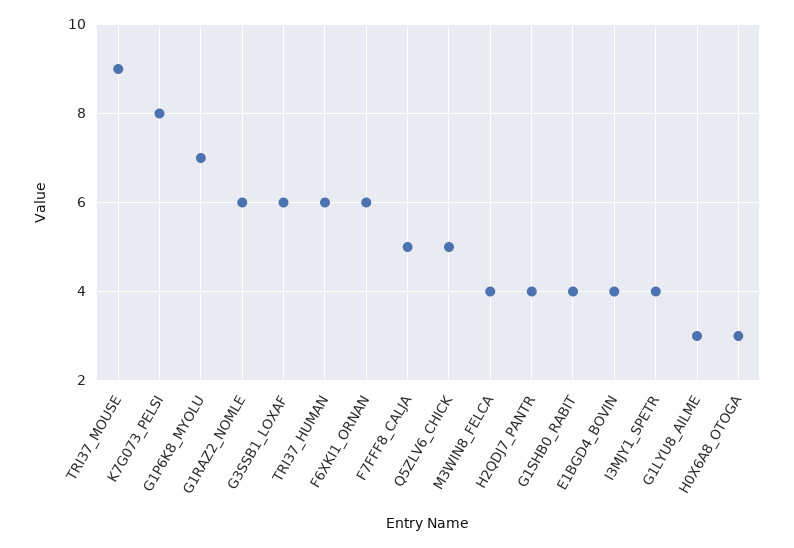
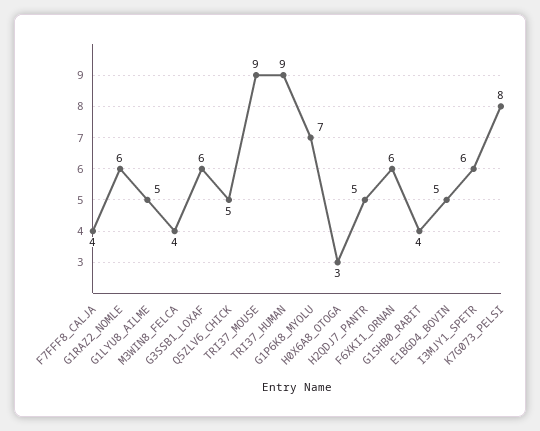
  {
    "TRI37_MOUSE": 9,
    "K7G073_PELSI": 8,
    "G1P6K8_MYOLU": 7,
    "G1RAZ2_NOMLE": 6,
    "G3SSB1_LOXAF": 6,
-   "TRI37_HUMAN": 6,
+   "TRI37_HUMAN": 9,
    "F6XKI1_ORNAN": 6,
-   "F7FFF8_CALJA": 5,
+   "F7FFF8_CALJA": 4,
    "Q5ZLV6_CHICK": 5,
    "M3WIN8_FELCA": 4,
-   "H2QDJ7_PANTR": 4,
+   "H2QDJ7_PANTR": 5,
    "G1SHB0_RABIT": 4,
-   "E1BGD4_BOVIN": 4,
+   "E1BGD4_BOVIN": 5,
-   "I3MJY1_SPETR": 4,
+   "I3MJY1_SPETR": 6,
-   "G1LYU8_AILME": 3,
+   "G1LYU8_AILME": 5,
    "H0X6A8_OTOGA": 3
  }

